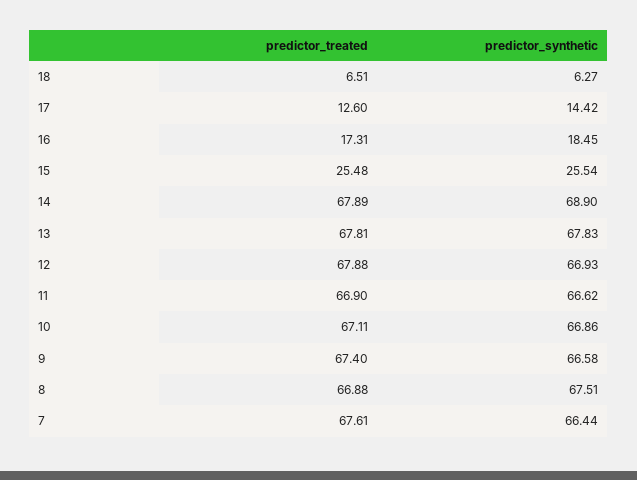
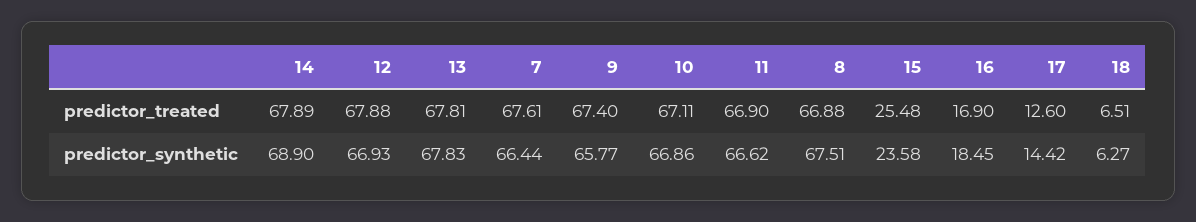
  {
    "predictor_treated": {
      "18": 6.51,
      "17": 12.6,
-     "16": 17.31,
+     "16": 16.9,
      "15": 25.48,
      "14": 67.89,
      "13": 67.81,
      "12": 67.88,
      "11": 66.9,
      "10": 67.11,
      "9": 67.4,
      "8": 66.88,
      "7": 67.61
    },
    "predictor_synthetic": {
      "18": 6.27,
      "17": 14.42,
      "16": 18.45,
-     "15": 25.54,
+     "15": 23.58,
      "14": 68.9,
      "13": 67.83,
      "12": 66.93,
      "11": 66.62,
      "10": 66.86,
-     "9": 66.58,
+     "9": 65.77,
      "8": 67.51,
      "7": 66.44
    }
  }

